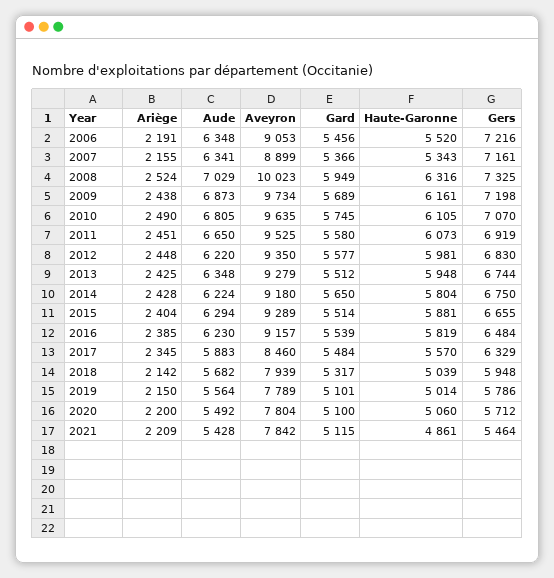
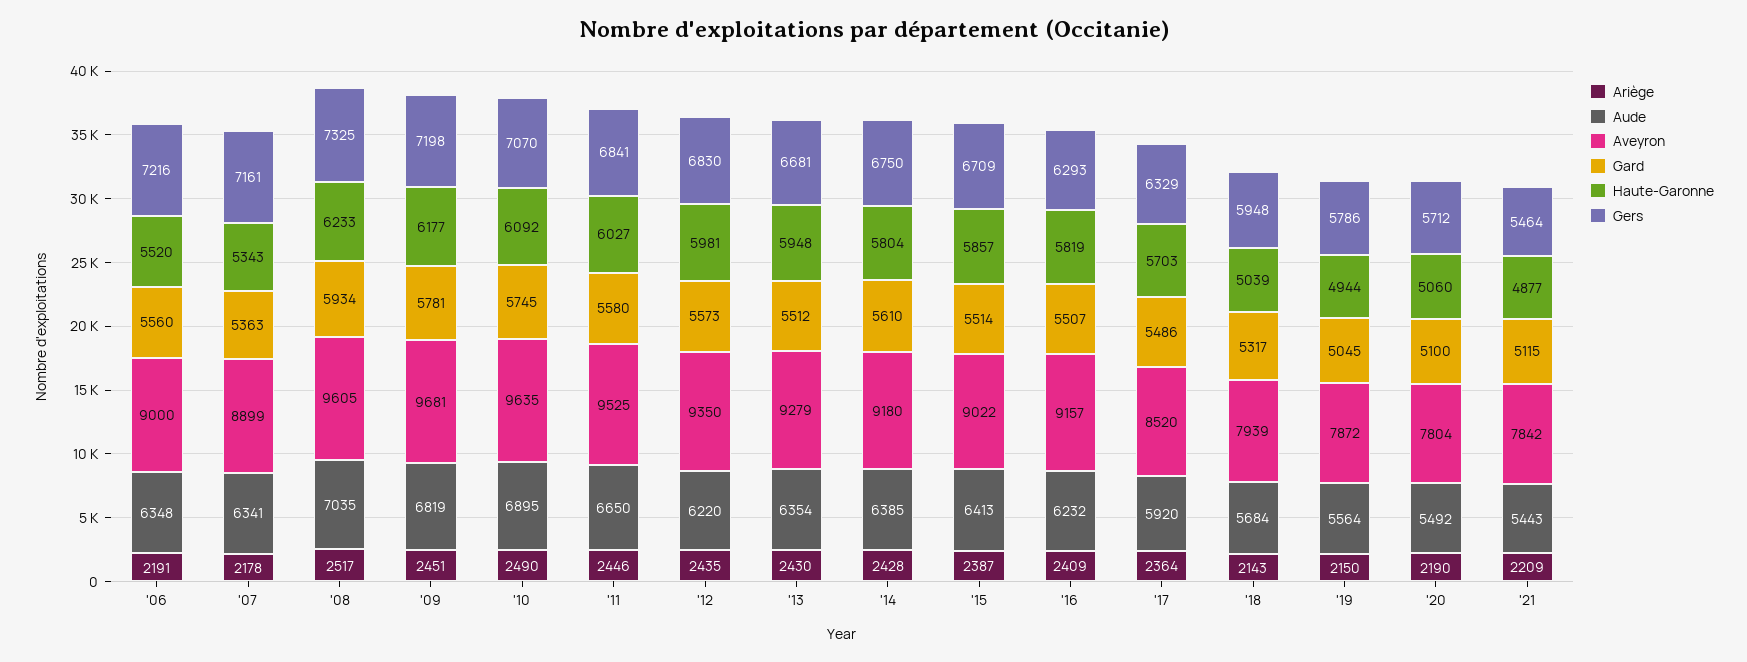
  {
    "Ariège": {
      "2006": 2191,
-     "2007": 2155,
+     "2007": 2178,
-     "2008": 2524,
+     "2008": 2517,
-     "2009": 2438,
+     "2009": 2451,
      "2010": 2490,
-     "2011": 2451,
+     "2011": 2446,
-     "2012": 2448,
+     "2012": 2435,
-     "2013": 2425,
+     "2013": 2430,
      "2014": 2428,
-     "2015": 2404,
+     "2015": 2387,
-     "2016": 2385,
+     "2016": 2409,
-     "2017": 2345,
+     "2017": 2364,
-     "2018": 2142,
+     "2018": 2143,
      "2019": 2150,
-     "2020": 2200,
+     "2020": 2190,
      "2021": 2209
    },
    "Aude": {
      "2006": 6348,
      "2007": 6341,
-     "2008": 7029,
+     "2008": 7035,
-     "2009": 6873,
+     "2009": 6819,
-     "2010": 6805,
+     "2010": 6895,
      "2011": 6650,
      "2012": 6220,
-     "2013": 6348,
+     "2013": 6354,
-     "2014": 6224,
+     "2014": 6385,
-     "2015": 6294,
+     "2015": 6413,
-     "2016": 6230,
+     "2016": 6232,
-     "2017": 5883,
+     "2017": 5920,
-     "2018": 5682,
+     "2018": 5684,
      "2019": 5564,
      "2020": 5492,
-     "2021": 5428
+     "2021": 5443
    },
    "Aveyron": {
-     "2006": 9053,
+     "2006": 9000,
      "2007": 8899,
-     "2008": 10023,
+     "2008": 9605,
-     "2009": 9734,
+     "2009": 9681,
      "2010": 9635,
      "2011": 9525,
      "2012": 9350,
      "2013": 9279,
      "2014": 9180,
-     "2015": 9289,
+     "2015": 9022,
      "2016": 9157,
-     "2017": 8460,
+     "2017": 8520,
      "2018": 7939,
-     "2019": 7789,
+     "2019": 7872,
      "2020": 7804,
      "2021": 7842
    },
    "Gard": {
-     "2006": 5456,
+     "2006": 5560,
-     "2007": 5366,
+     "2007": 5363,
-     "2008": 5949,
+     "2008": 5934,
-     "2009": 5689,
+     "2009": 5781,
      "2010": 5745,
      "2011": 5580,
-     "2012": 5577,
+     "2012": 5573,
      "2013": 5512,
-     "2014": 5650,
+     "2014": 5610,
      "2015": 5514,
-     "2016": 5539,
+     "2016": 5507,
-     "2017": 5484,
+     "2017": 5486,
      "2018": 5317,
-     "2019": 5101,
+     "2019": 5045,
      "2020": 5100,
      "2021": 5115
    },
    "Haute-Garonne": {
      "2006": 5520,
      "2007": 5343,
-     "2008": 6316,
+     "2008": 6233,
-     "2009": 6161,
+     "2009": 6177,
-     "2010": 6105,
+     "2010": 6092,
-     "2011": 6073,
+     "2011": 6027,
      "2012": 5981,
      "2013": 5948,
      "2014": 5804,
-     "2015": 5881,
+     "2015": 5857,
      "2016": 5819,
-     "2017": 5570,
+     "2017": 5703,
      "2018": 5039,
-     "2019": 5014,
+     "2019": 4944,
      "2020": 5060,
-     "2021": 4861
+     "2021": 4877
    },
    "Gers": {
      "2006": 7216,
      "2007": 7161,
      "2008": 7325,
      "2009": 7198,
      "2010": 7070,
-     "2011": 6919,
+     "2011": 6841,
      "2012": 6830,
-     "2013": 6744,
+     "2013": 6681,
      "2014": 6750,
-     "2015": 6655,
+     "2015": 6709,
-     "2016": 6484,
+     "2016": 6293,
      "2017": 6329,
      "2018": 5948,
      "2019": 5786,
      "2020": 5712,
      "2021": 5464
    }
  }

